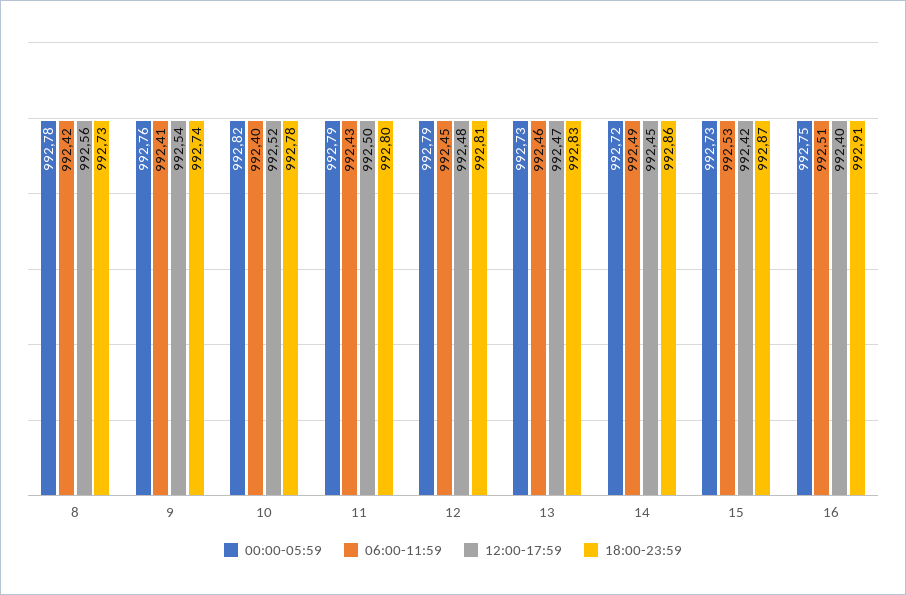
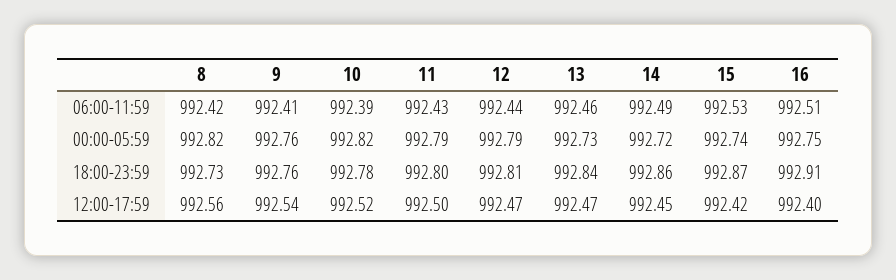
  {
    "00:00-05:59": {
-     "8": 992.78,
+     "8": 992.82,
      "9": 992.76,
      "10": 992.82,
      "11": 992.79,
      "12": 992.79,
      "13": 992.73,
      "14": 992.72,
-     "15": 992.73,
+     "15": 992.74,
      "16": 992.75
    },
    "06:00-11:59": {
      "8": 992.42,
      "9": 992.41,
-     "10": 992.4,
+     "10": 992.39,
      "11": 992.43,
-     "12": 992.45,
+     "12": 992.44,
      "13": 992.46,
      "14": 992.49,
      "15": 992.53,
      "16": 992.51
    },
    "12:00-17:59": {
      "8": 992.56,
      "9": 992.54,
      "10": 992.52,
      "11": 992.5,
-     "12": 992.48,
+     "12": 992.47,
      "13": 992.47,
      "14": 992.45,
      "15": 992.42,
      "16": 992.4
    },
    "18:00-23:59": {
      "8": 992.73,
-     "9": 992.74,
+     "9": 992.76,
      "10": 992.78,
      "11": 992.8,
      "12": 992.81,
-     "13": 992.83,
+     "13": 992.84,
      "14": 992.86,
      "15": 992.87,
      "16": 992.91
    }
  }

